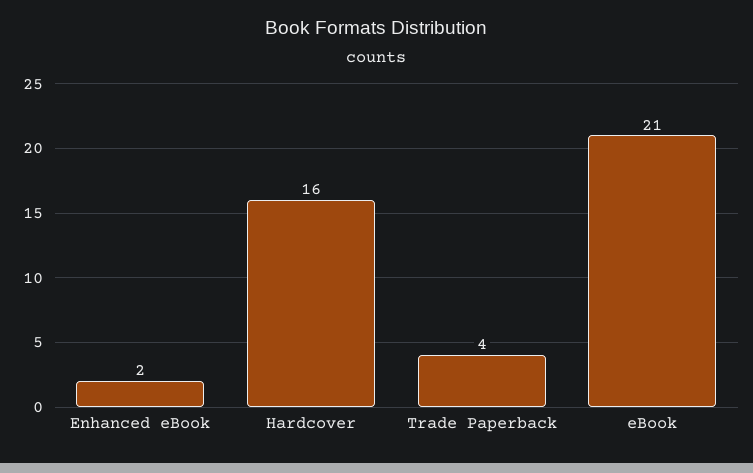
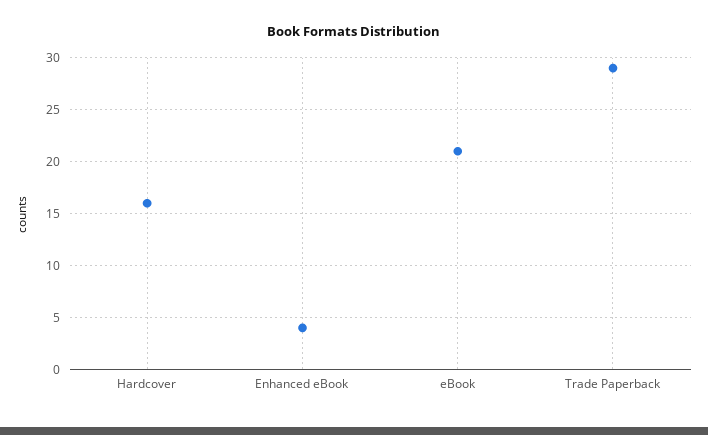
  {
-   "Enhanced eBook": 2,
+   "Enhanced eBook": 4,
    "Hardcover": 16,
-   "Trade Paperback": 4,
+   "Trade Paperback": 29,
    "eBook": 21
  }

